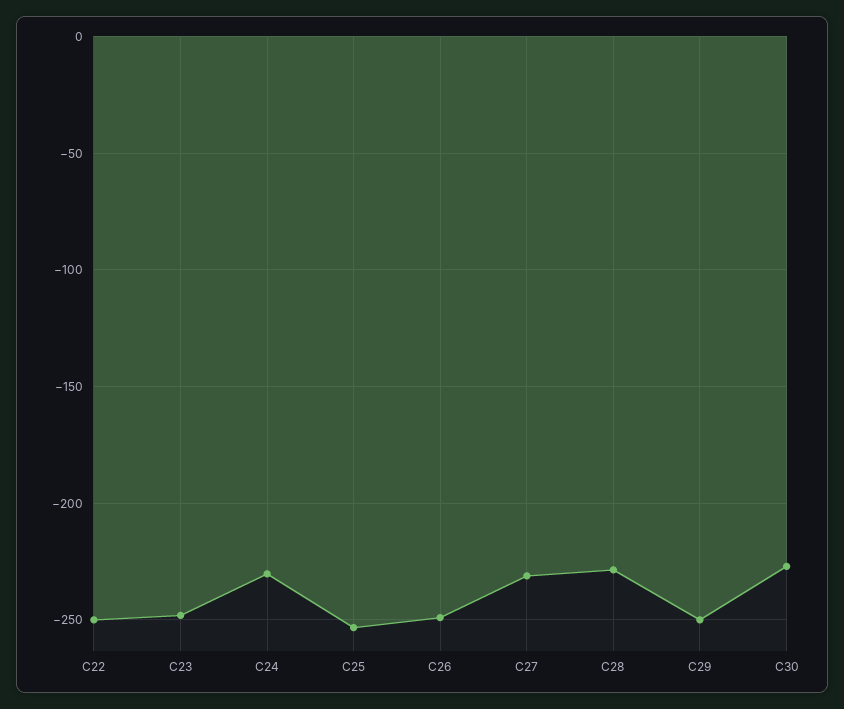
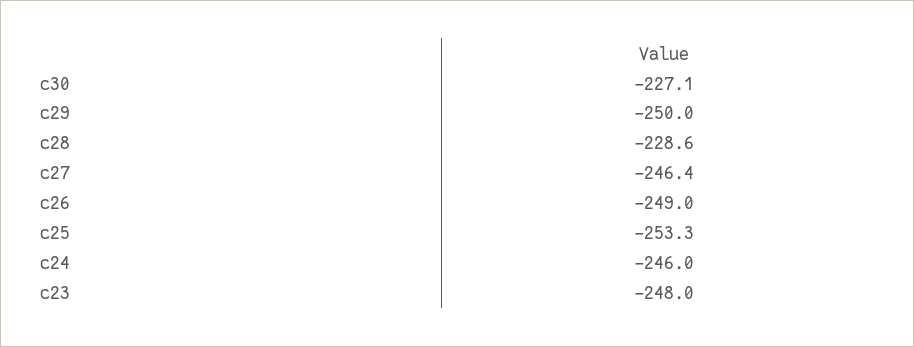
  {
-   "C22": -250,
    "C23": -248,
-   "C24": -230,
+   "C24": -246,
    "C25": -253.3,
    "C26": -249,
-   "C27": -230,
+   "C27": -246.4,
    "C28": -228.6,
    "C29": -250,
    "C30": -227.1
  }

